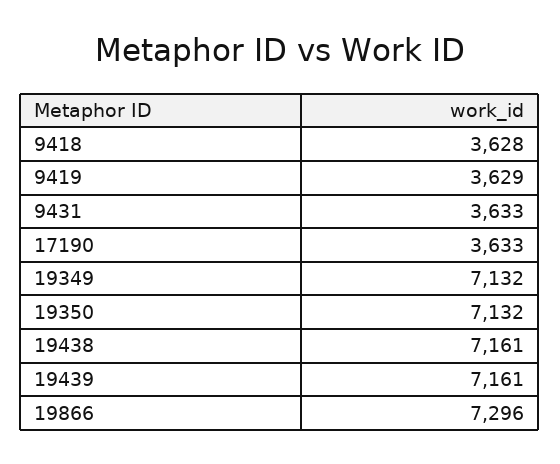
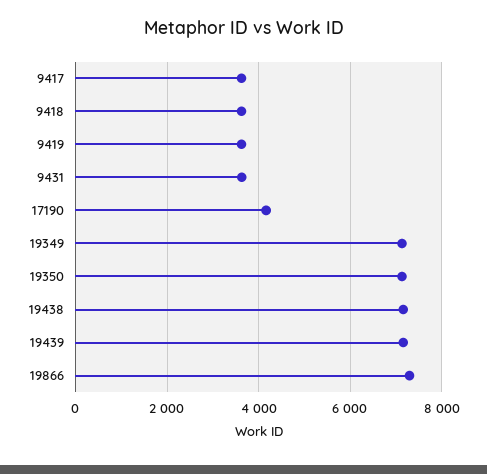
  {
    "9418": 3628,
    "9419": 3629,
    "9431": 3633,
-   "17190": 3633,
+   "17190": 4200,
    "19349": 7132,
    "19350": 7132,
    "19438": 7161,
    "19439": 7161,
-   "19866": 7296
+   "19866": 7296,
+   "9417": 3600
  }

